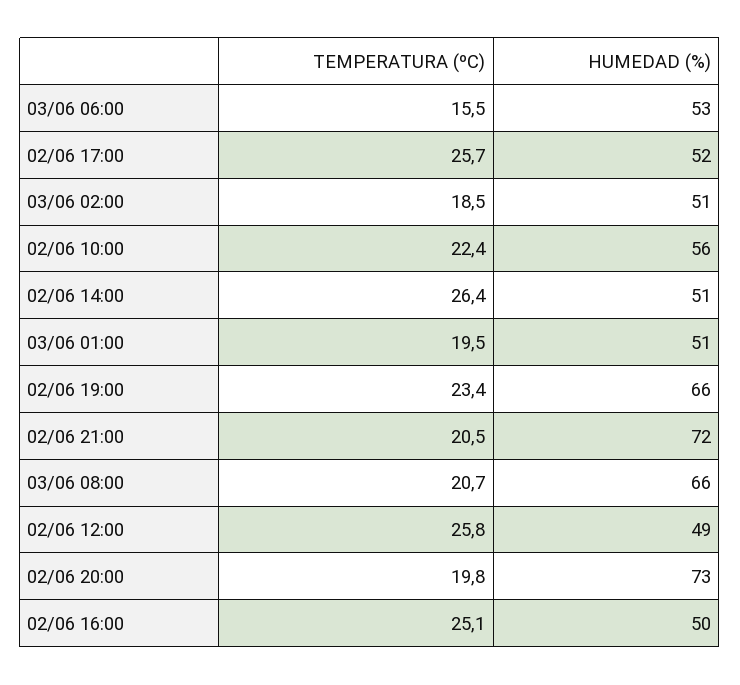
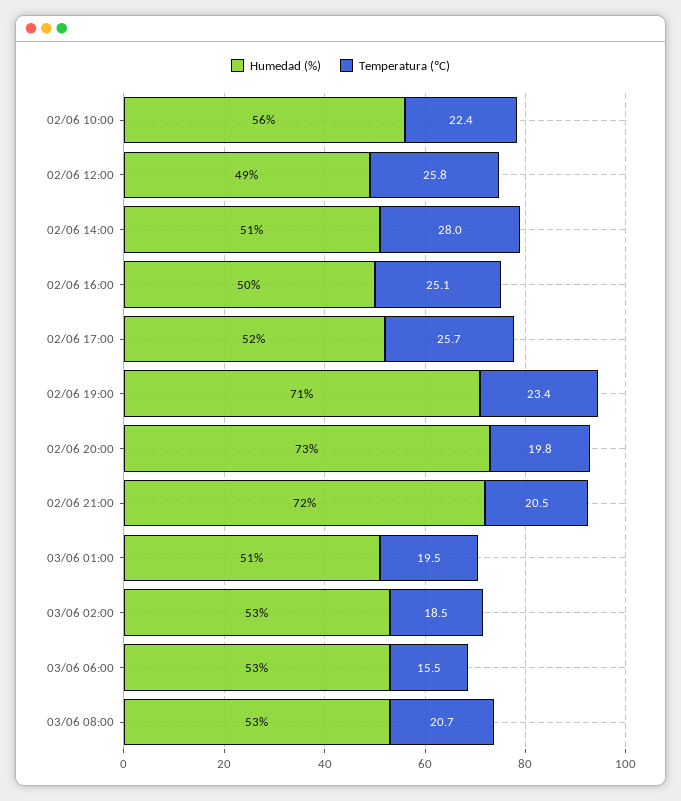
  {
    "TEMPERATURA (ºC)": {
      "03/06 06:00": 15.5,
      "02/06 17:00": 25.7,
      "03/06 02:00": 18.5,
      "02/06 10:00": 22.4,
-     "02/06 14:00": 26.4,
+     "02/06 14:00": 28,
      "03/06 01:00": 19.5,
      "02/06 19:00": 23.4,
      "02/06 21:00": 20.5,
      "03/06 08:00": 20.7,
      "02/06 12:00": 25.8,
      "02/06 20:00": 19.8,
      "02/06 16:00": 25.1
    },
    "HUMEDAD (%)": {
      "03/06 06:00": 53,
      "02/06 17:00": 52,
-     "03/06 02:00": 51,
+     "03/06 02:00": 53,
      "02/06 10:00": 56,
      "02/06 14:00": 51,
      "03/06 01:00": 51,
-     "02/06 19:00": 66,
+     "02/06 19:00": 71,
      "02/06 21:00": 72,
-     "03/06 08:00": 66,
+     "03/06 08:00": 53,
      "02/06 12:00": 49,
      "02/06 20:00": 73,
      "02/06 16:00": 50
    }
  }

